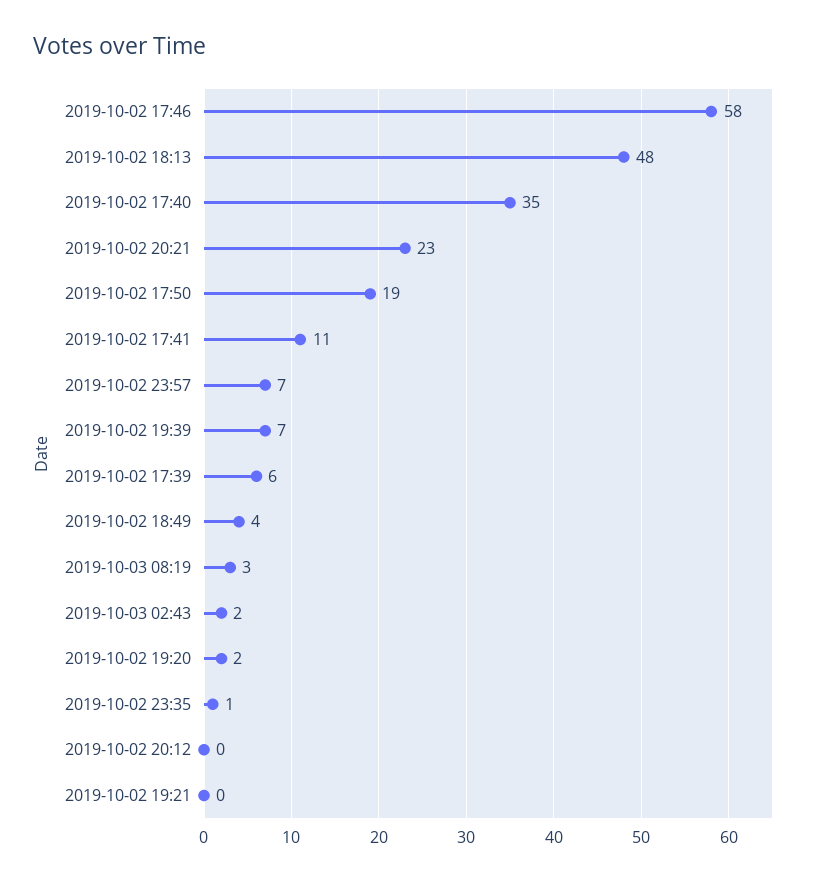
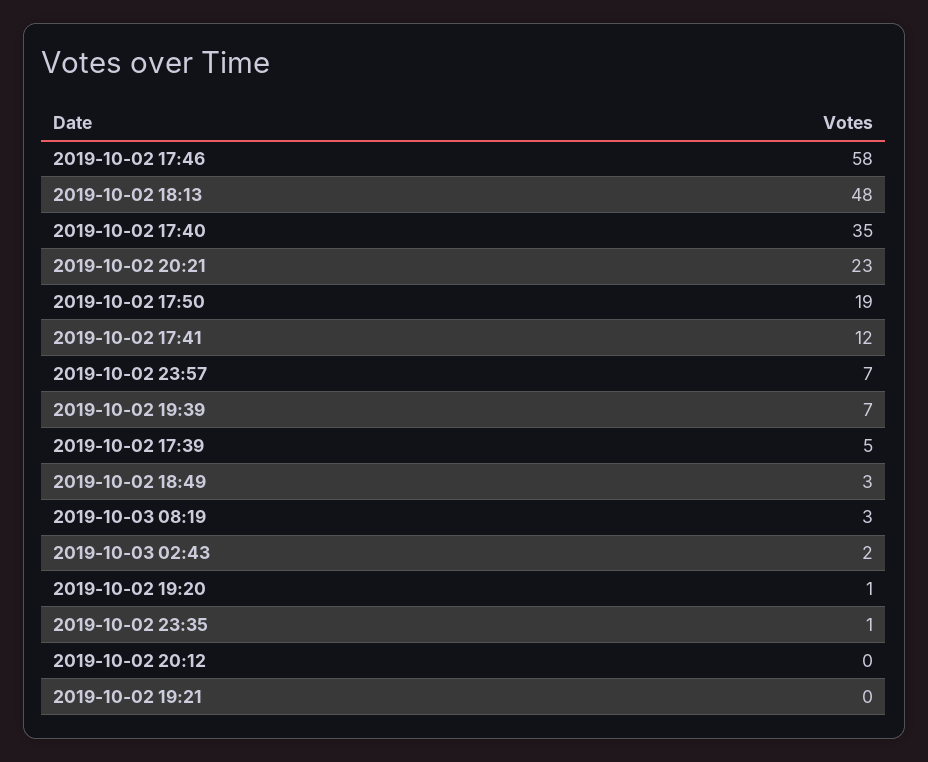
  {
    "2019-10-02 17:46": 58,
    "2019-10-02 18:13": 48,
    "2019-10-02 17:40": 35,
    "2019-10-02 20:21": 23,
    "2019-10-02 17:50": 19,
-   "2019-10-02 17:41": 11,
+   "2019-10-02 17:41": 12,
    "2019-10-02 23:57": 7,
    "2019-10-02 19:39": 7,
-   "2019-10-02 17:39": 6,
+   "2019-10-02 17:39": 5,
-   "2019-10-02 18:49": 4,
+   "2019-10-02 18:49": 3,
    "2019-10-03 08:19": 3,
    "2019-10-03 02:43": 2,
-   "2019-10-02 19:20": 2,
+   "2019-10-02 19:20": 1,
    "2019-10-02 23:35": 1,
    "2019-10-02 20:12": 0,
    "2019-10-02 19:21": 0
  }

